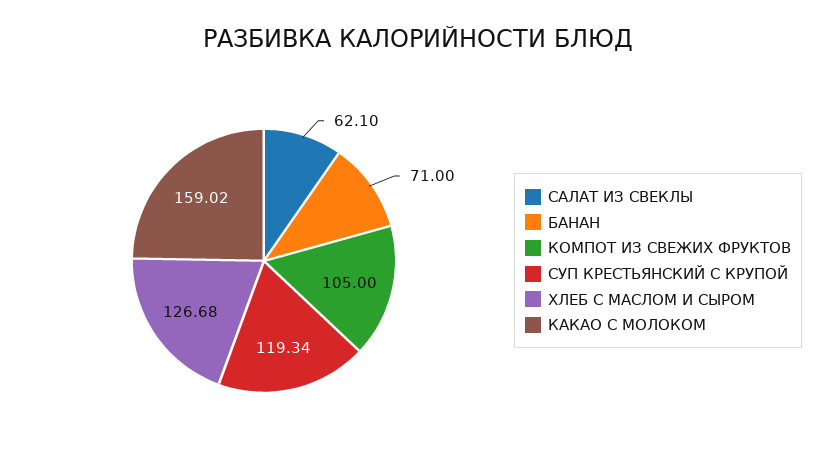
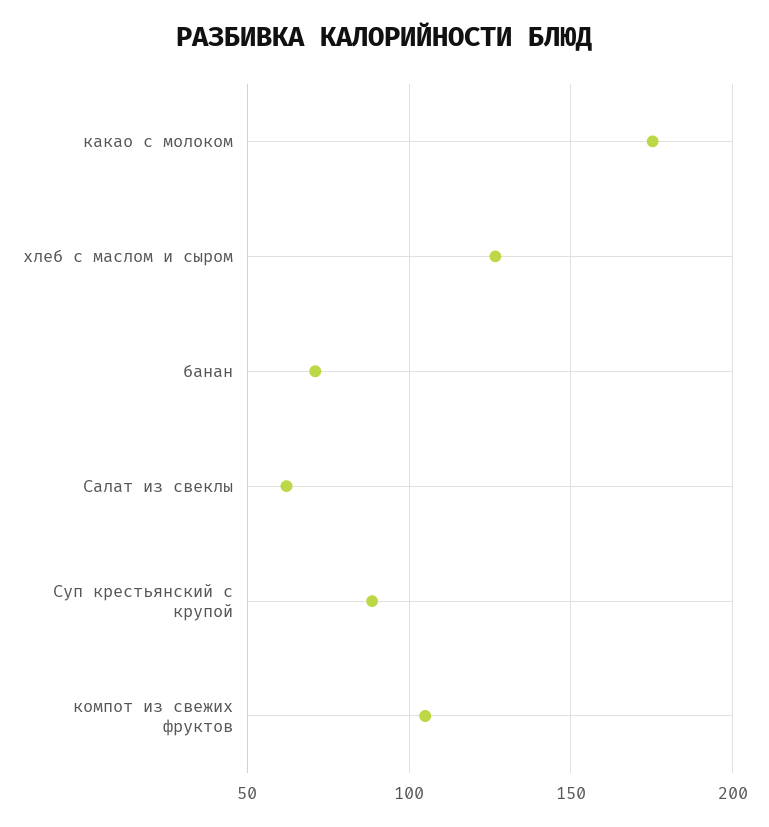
  {
    "САЛАТ ИЗ СВЕКЛЫ": 62.1,
    "БАНАН": 71,
    "КОМПОТ ИЗ СВЕЖИХ ФРУКТОВ": 105,
-   "СУП КРЕСТЬЯНСКИЙ С КРУПОЙ": 119.34,
+   "СУП КРЕСТЬЯНСКИЙ С КРУПОЙ": 90,
    "ХЛЕБ С МАСЛОМ И СЫРОМ": 126.68,
-   "КАКАО С МОЛОКОМ": 159.02
+   "КАКАО С МОЛОКОМ": 175
  }

